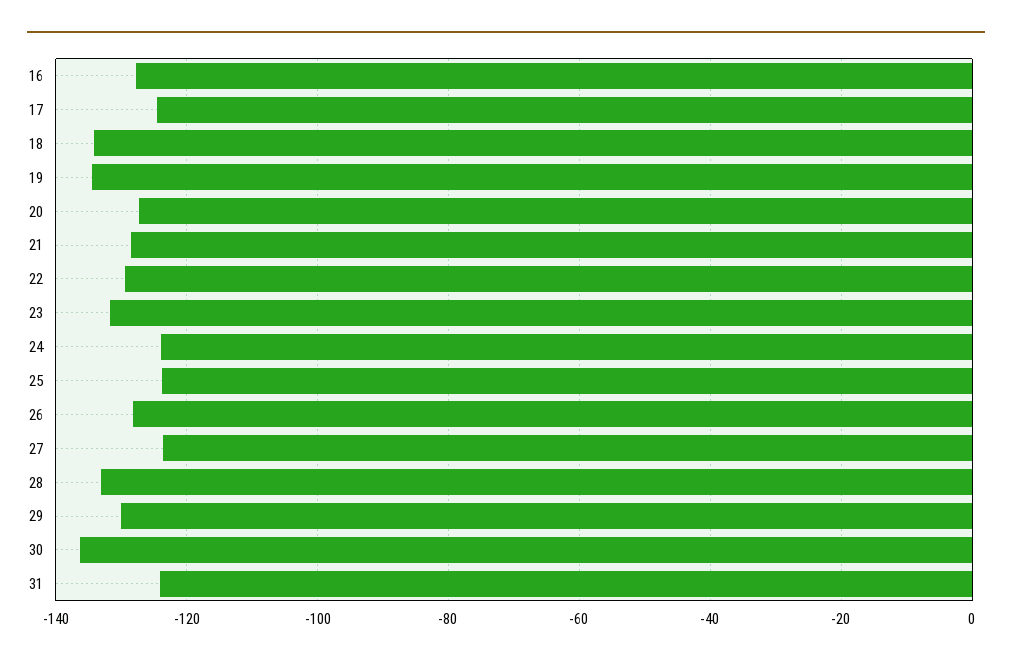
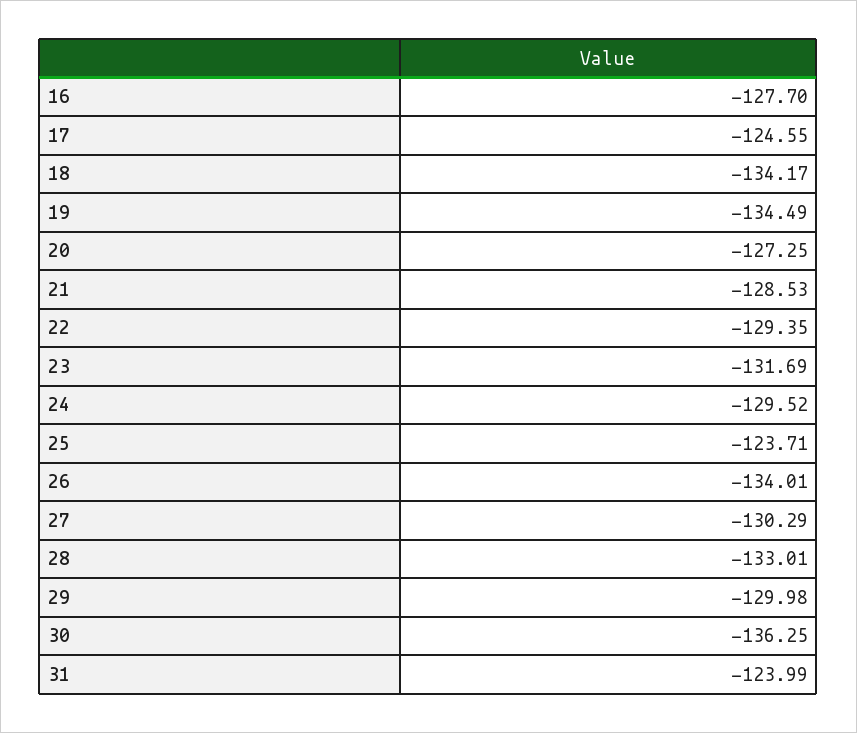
  {
    "16": -127.7,
    "17": -124.55,
    "18": -134.17,
    "19": -134.49,
    "20": -127.25,
    "21": -128.53,
    "22": -129.35,
    "23": -131.69,
-   "24": -124,
+   "24": -129.52,
    "25": -123.71,
-   "26": -128,
+   "26": -134.01,
-   "27": -124,
+   "27": -130.29,
    "28": -133.01,
    "29": -129.98,
    "30": -136.25,
    "31": -123.99
  }

